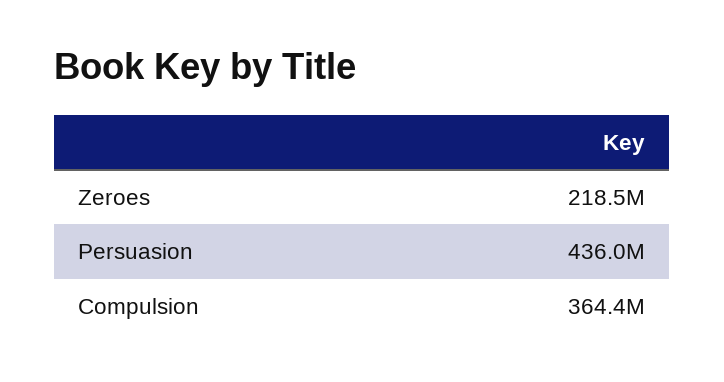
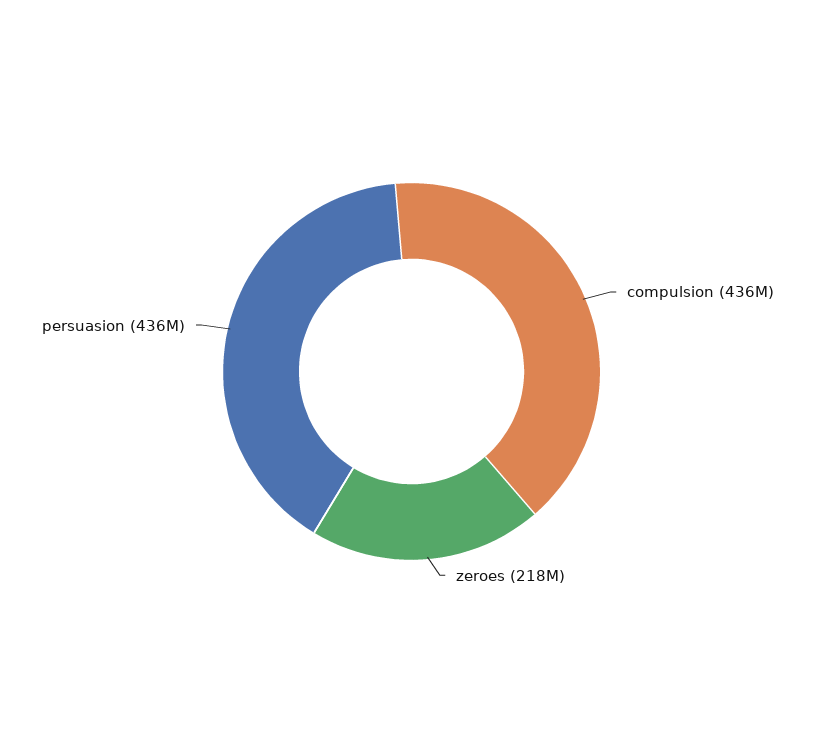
  {
    "Zeroes": 218500000,
    "Persuasion": 436000000,
-   "Compulsion": 364400000
+   "Compulsion": 436000000
  }

